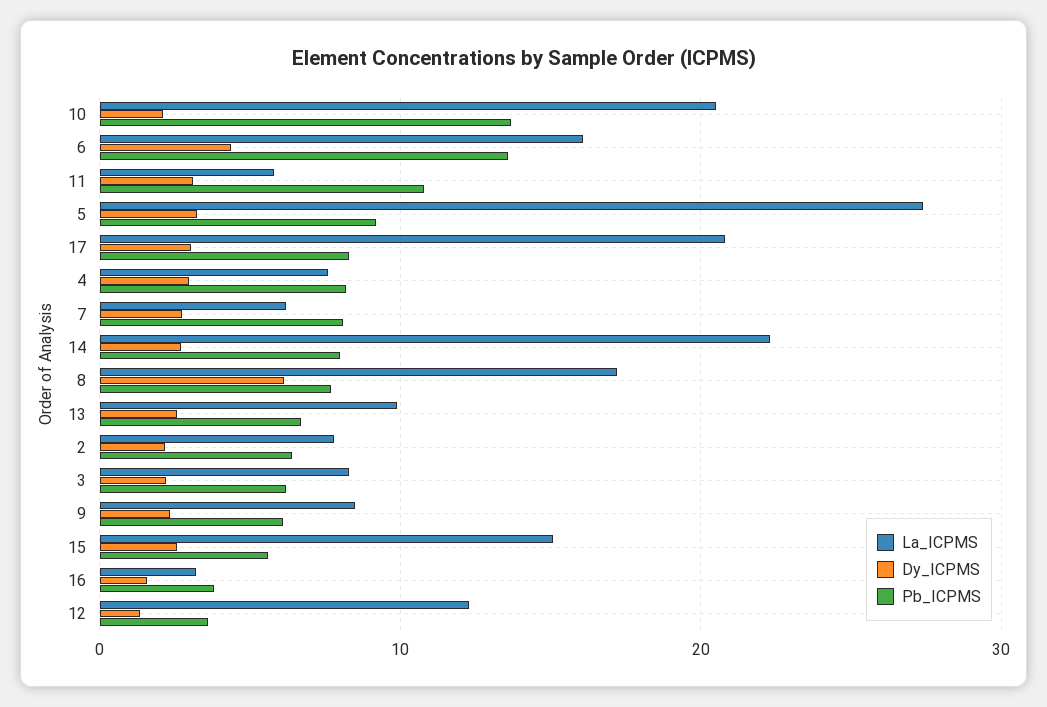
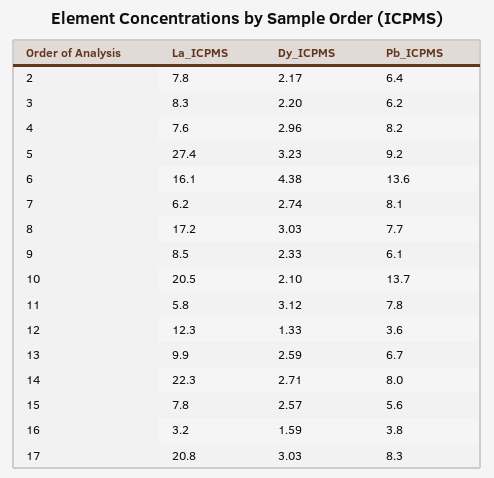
  {
    "La_ICPMS": {
      "10": 20.5,
      "6": 16.1,
      "11": 5.8,
      "5": 27.4,
      "17": 20.8,
      "4": 7.6,
      "7": 6.2,
      "14": 22.3,
      "8": 17.2,
      "13": 9.9,
      "2": 7.8,
      "3": 8.3,
      "9": 8.5,
-     "15": 15,
+     "15": 7.8,
      "16": 3.2,
      "12": 12.3
    },
    "Dy_ICPMS": {
      "10": 2.1,
      "6": 4.38,
      "11": 3.12,
      "5": 3.23,
      "17": 3.03,
      "4": 2.96,
      "7": 2.74,
      "14": 2.71,
-     "8": 6,
+     "8": 3.03,
      "13": 2.59,
      "2": 2.17,
      "3": 2.2,
      "9": 2.33,
      "15": 2.57,
      "16": 1.59,
      "12": 1.33
    },
    "Pb_ICPMS": {
      "10": 13.7,
      "6": 13.6,
-     "11": 11,
+     "11": 7.8,
      "5": 9.2,
      "17": 8.3,
      "4": 8.2,
      "7": 8.1,
      "14": 8,
      "8": 7.7,
      "13": 6.7,
      "2": 6.4,
      "3": 6.2,
      "9": 6.1,
      "15": 5.6,
      "16": 3.8,
      "12": 3.6
    }
  }

